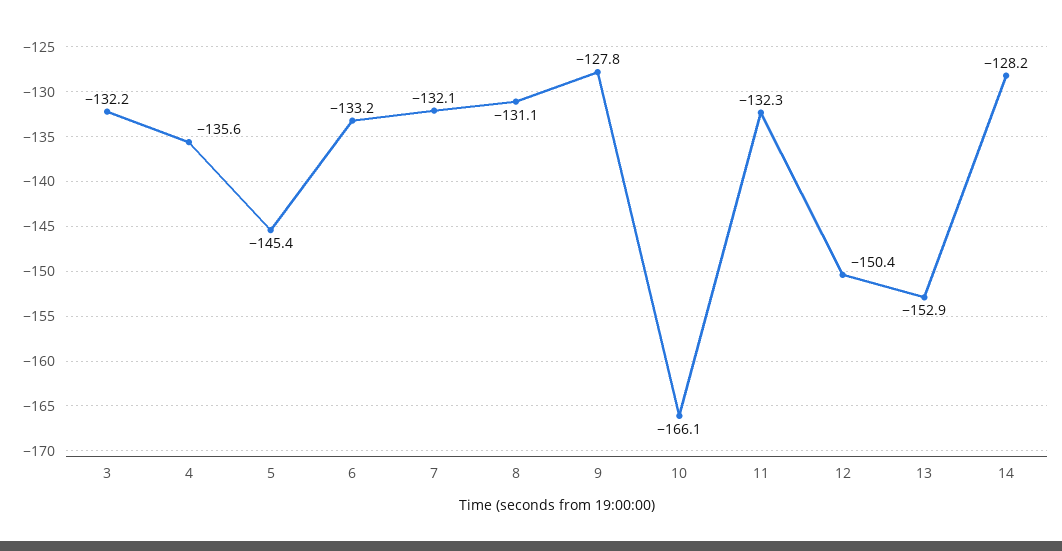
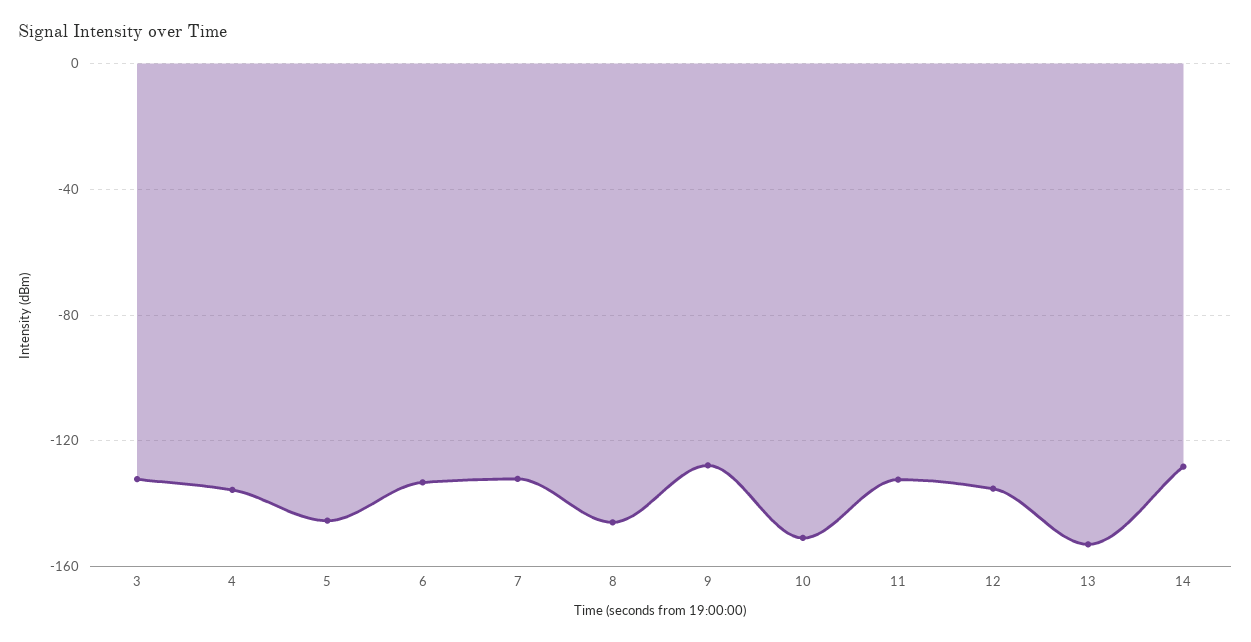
  {
    "3": -132.2,
    "4": -135.6,
    "5": -145.4,
    "6": -133.2,
    "7": -132.1,
-   "8": -131.1,
+   "8": -145,
    "9": -127.8,
-   "10": -166.1,
+   "10": -150,
    "11": -132.3,
-   "12": -150.4,
+   "12": -135,
    "13": -152.9,
    "14": -128.2
  }

